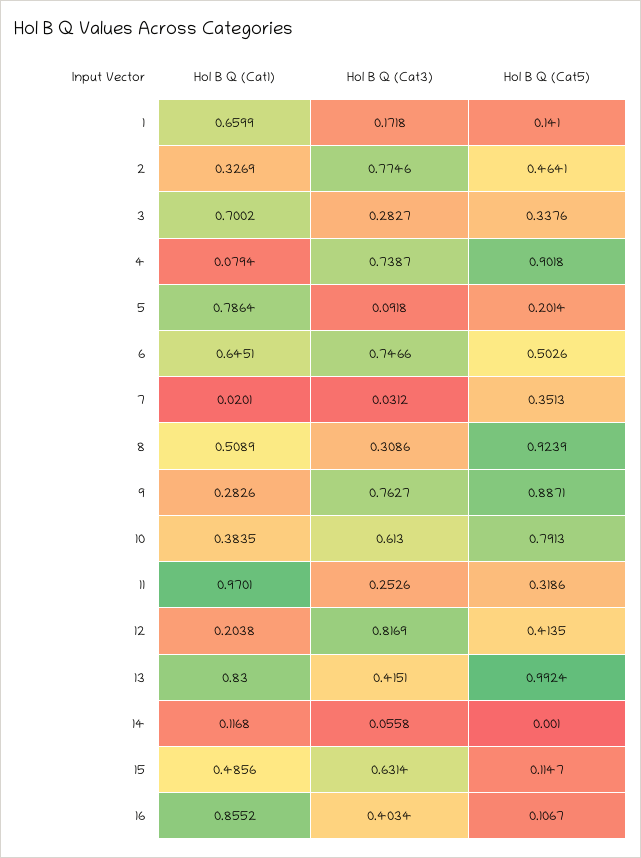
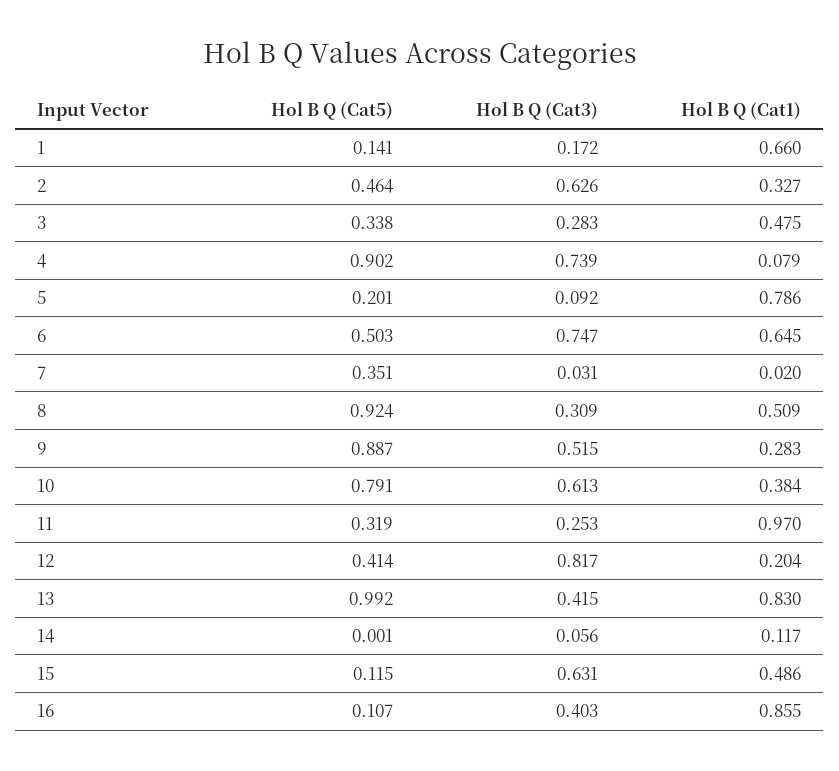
  {
    "Hol B Q (Cat1)": {
      "1": 0.6599,
      "2": 0.3269,
-     "3": 0.7002,
+     "3": 0.475,
      "4": 0.0794,
      "5": 0.7864,
      "6": 0.6451,
      "7": 0.0201,
      "8": 0.5089,
      "9": 0.2826,
      "10": 0.3835,
      "11": 0.9701,
      "12": 0.2038,
      "13": 0.83,
      "14": 0.1168,
      "15": 0.4856,
      "16": 0.8552
    },
    "Hol B Q (Cat3)": {
      "1": 0.1718,
-     "2": 0.7746,
+     "2": 0.626,
      "3": 0.2827,
      "4": 0.7387,
      "5": 0.0918,
      "6": 0.7466,
      "7": 0.0312,
      "8": 0.3086,
-     "9": 0.7627,
+     "9": 0.515,
      "10": 0.613,
      "11": 0.2526,
      "12": 0.8169,
      "13": 0.4151,
      "14": 0.0558,
      "15": 0.6314,
      "16": 0.4034
    },
    "Hol B Q (Cat5)": {
      "1": 0.141,
      "2": 0.4641,
      "3": 0.3376,
      "4": 0.9018,
      "5": 0.2014,
      "6": 0.5026,
      "7": 0.3513,
      "8": 0.9239,
      "9": 0.8871,
      "10": 0.7913,
      "11": 0.3186,
      "12": 0.4135,
      "13": 0.9924,
      "14": 0.001,
      "15": 0.1147,
      "16": 0.1067
    }
  }

